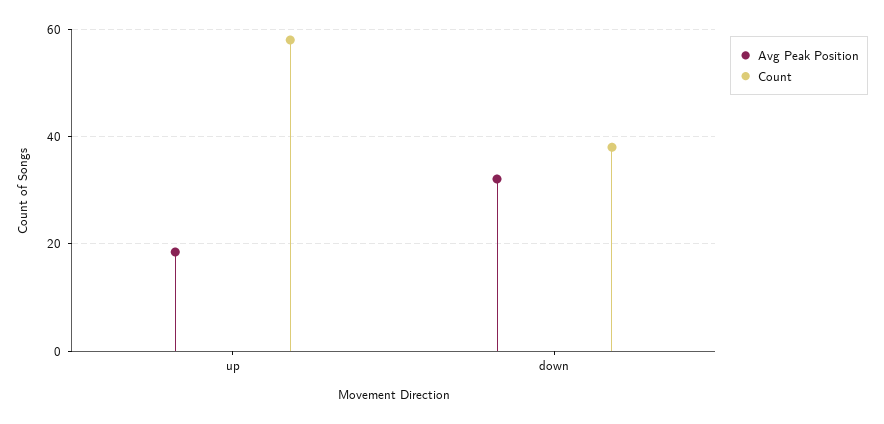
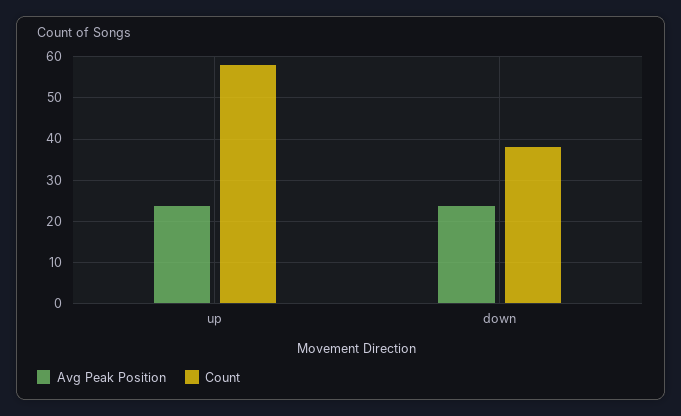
  {
    "Avg Peak Position": {
-     "up": 18,
+     "up": 24,
-     "down": 32
+     "down": 24
    },
    "Count": {
      "up": 58,
      "down": 38
    }
  }

